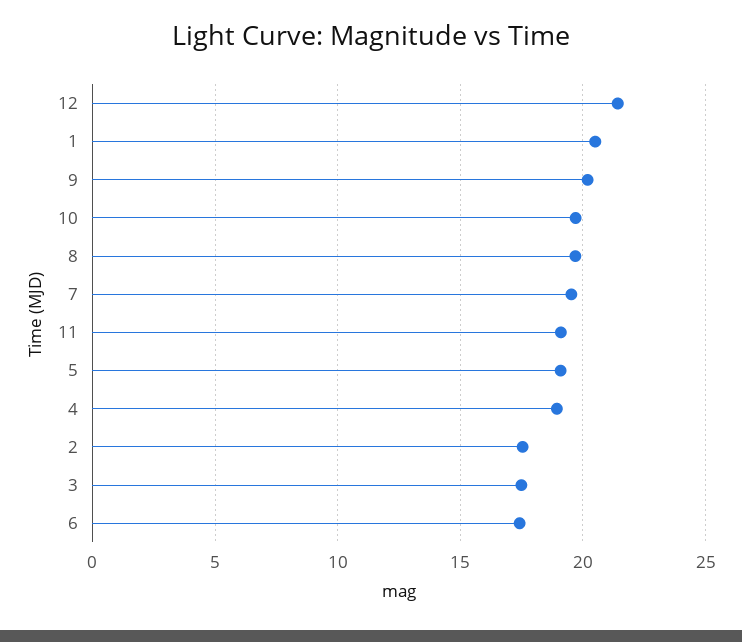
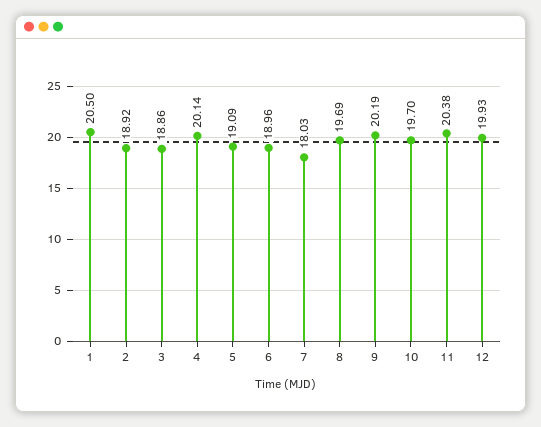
  {
-   "12": 21.5,
+   "12": 19.93,
    "1": 20.5,
    "9": 20.19,
    "10": 19.7,
    "8": 19.69,
-   "7": 19.5,
+   "7": 18.03,
-   "11": 19,
+   "11": 20.38,
    "5": 19.09,
-   "4": 19,
+   "4": 20.14,
-   "2": 17.5,
+   "2": 18.92,
-   "3": 17.5,
+   "3": 18.86,
-   "6": 17.5
+   "6": 18.96
  }

